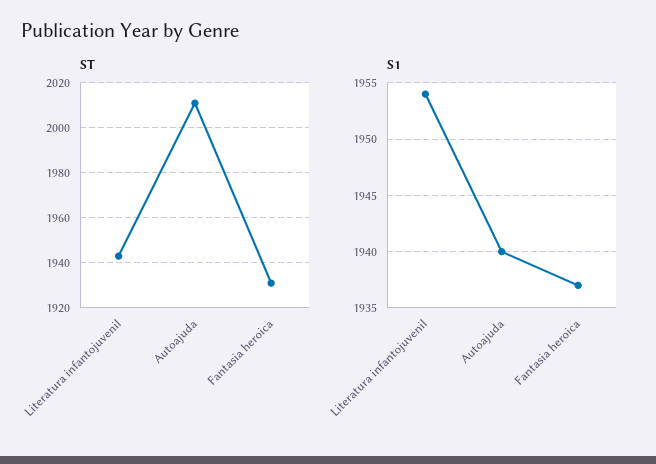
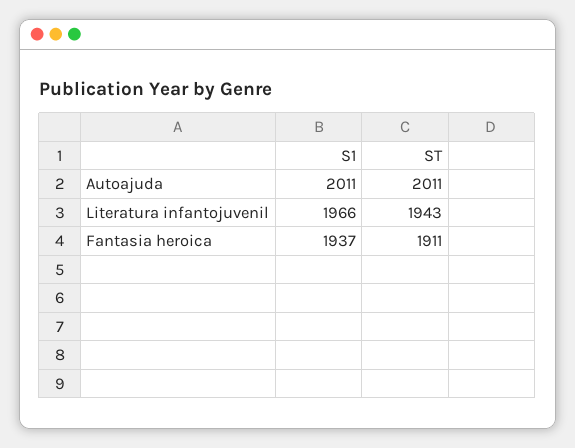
  {
    "ST": {
      "Literatura infantojuvenil": 1943,
      "Autoajuda": 2011,
-     "Fantasia heroica": 1930
+     "Fantasia heroica": 1911
    },
    "S1": {
-     "Literatura infantojuvenil": 1954,
+     "Literatura infantojuvenil": 1966,
-     "Autoajuda": 1940,
+     "Autoajuda": 2011,
      "Fantasia heroica": 1937
    }
  }

